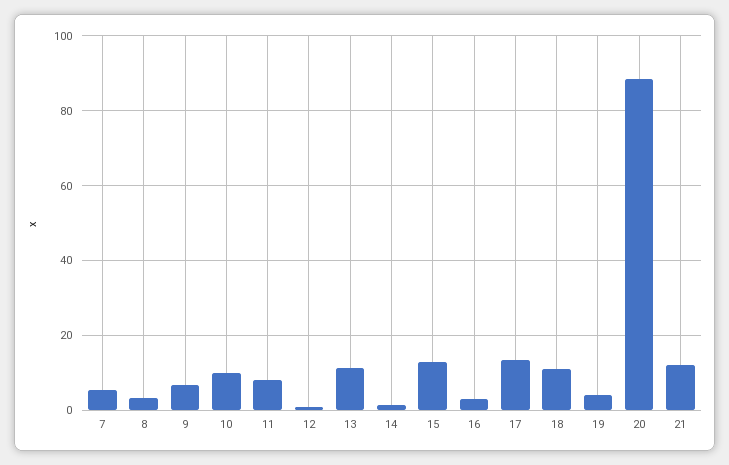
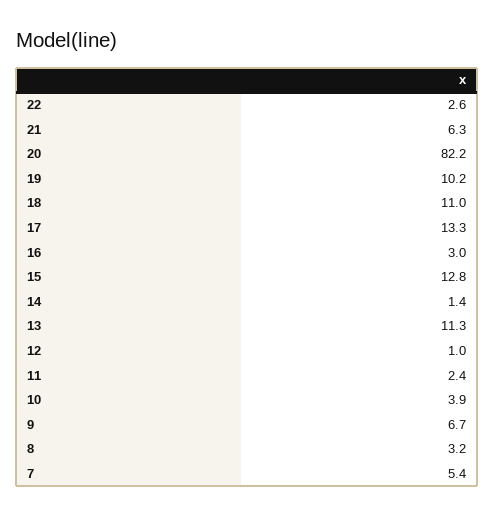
  {
    "7": 5.4,
    "8": 3.2,
    "9": 6.7,
-   "10": 10,
+   "10": 3.9,
-   "11": 8,
+   "11": 2.4,
    "12": 1,
    "13": 11.3,
    "14": 1.4,
    "15": 12.8,
    "16": 3,
    "17": 13.3,
    "18": 11,
-   "19": 4,
+   "19": 10.2,
-   "20": 88,
+   "20": 82.2,
-   "21": 12
+   "21": 6.3,
+   "22": 2.6
  }

